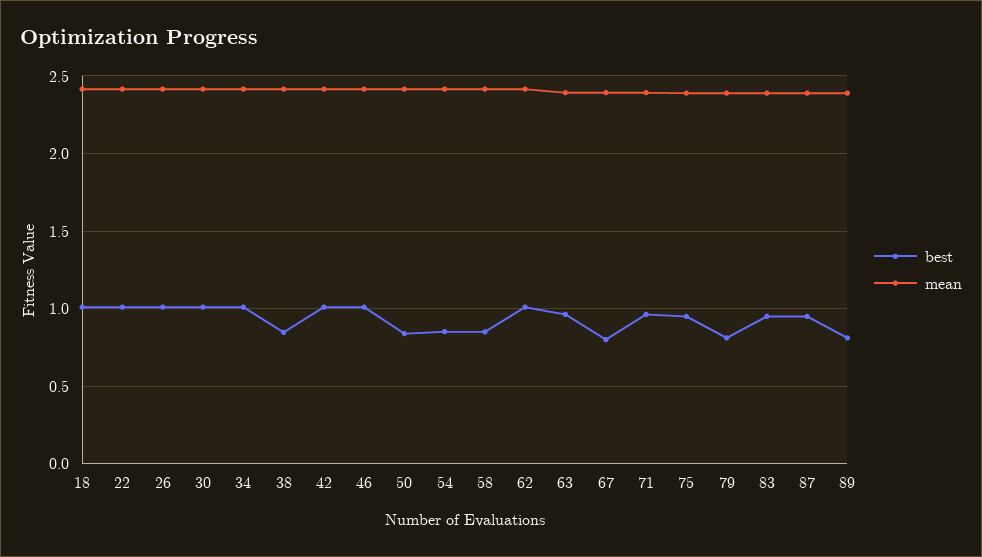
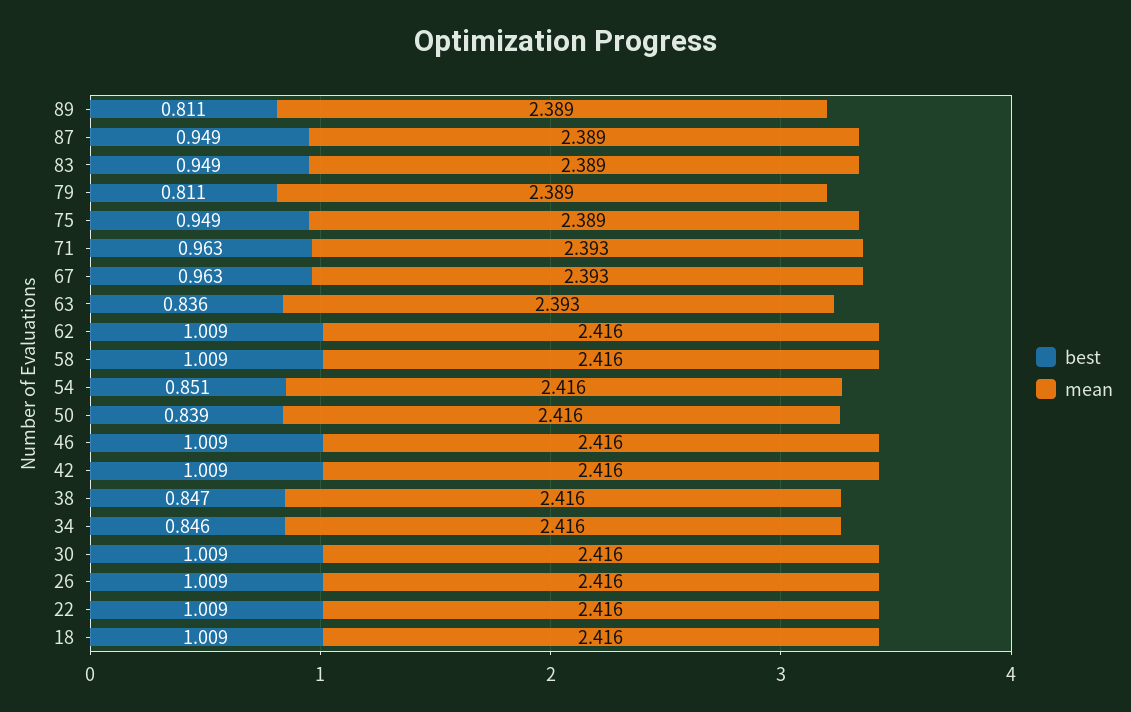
  {
    "best": {
      "18": 1.009,
      "22": 1.009,
      "26": 1.009,
      "30": 1.009,
-     "34": 1,
+     "34": 0.846,
      "38": 0.847,
      "42": 1.009,
      "46": 1.009,
      "50": 0.839,
      "54": 0.851,
-     "58": 0.85,
+     "58": 1.009,
      "62": 1.009,
-     "63": 0.95,
+     "63": 0.836,
-     "67": 0.8,
+     "67": 0.963,
      "71": 0.963,
      "75": 0.949,
      "79": 0.811,
      "83": 0.949,
      "87": 0.949,
      "89": 0.811
    },
    "mean": {
      "18": 2.416,
      "22": 2.416,
      "26": 2.416,
      "30": 2.416,
      "34": 2.416,
      "38": 2.416,
      "42": 2.416,
      "46": 2.416,
      "50": 2.416,
      "54": 2.416,
      "58": 2.416,
      "62": 2.416,
      "63": 2.393,
      "67": 2.393,
      "71": 2.393,
      "75": 2.389,
      "79": 2.389,
      "83": 2.389,
      "87": 2.389,
      "89": 2.389
    }
  }

